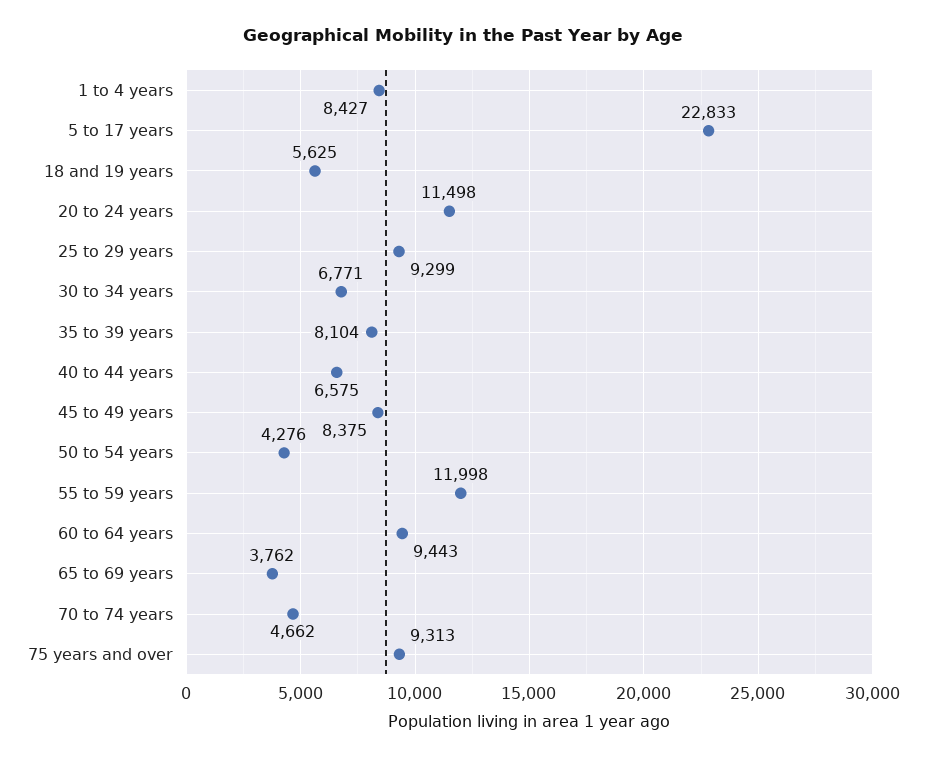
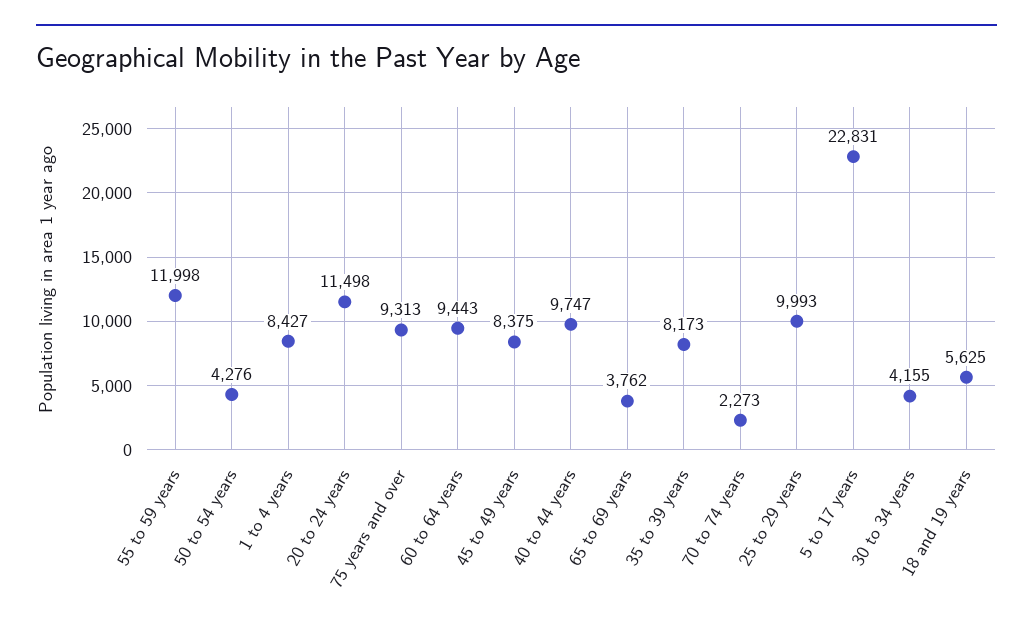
  {
    "1 to 4 years": 8427,
-   "5 to 17 years": 22833,
+   "5 to 17 years": 22831,
    "18 and 19 years": 5625,
    "20 to 24 years": 11498,
-   "25 to 29 years": 9299,
+   "25 to 29 years": 9993,
-   "30 to 34 years": 6771,
+   "30 to 34 years": 4155,
-   "35 to 39 years": 8104,
+   "35 to 39 years": 8173,
-   "40 to 44 years": 6575,
+   "40 to 44 years": 9747,
    "45 to 49 years": 8375,
    "50 to 54 years": 4276,
    "55 to 59 years": 11998,
    "60 to 64 years": 9443,
    "65 to 69 years": 3762,
-   "70 to 74 years": 4662,
+   "70 to 74 years": 2273,
    "75 years and over": 9313
  }

